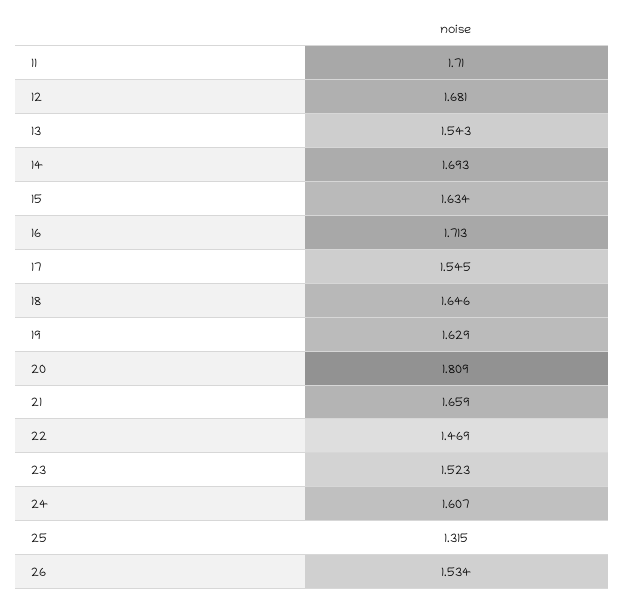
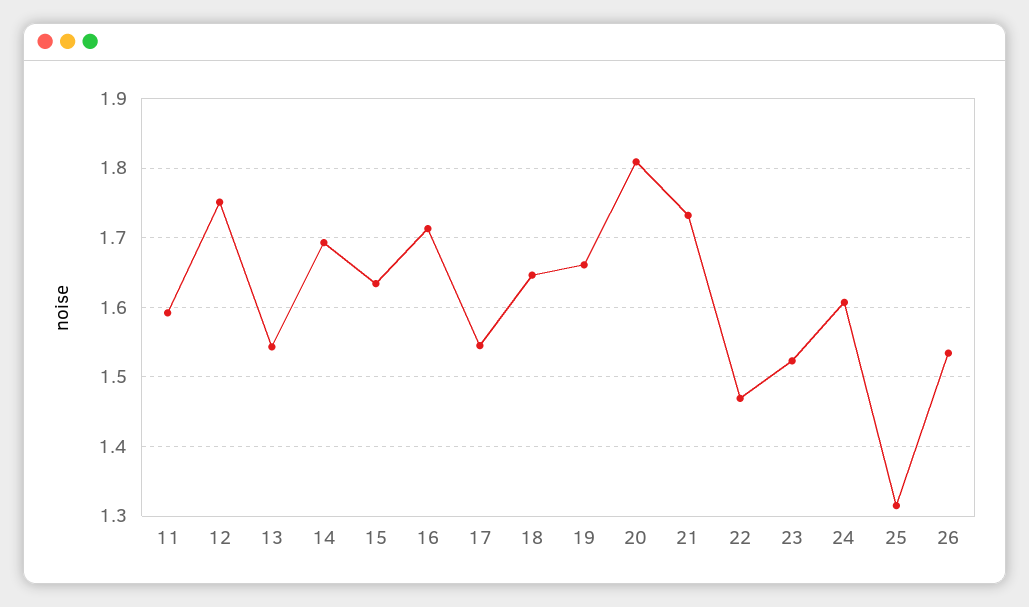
  {
-   "11": 1.71,
+   "11": 1.59,
-   "12": 1.681,
+   "12": 1.75,
    "13": 1.543,
    "14": 1.693,
    "15": 1.634,
    "16": 1.713,
    "17": 1.545,
    "18": 1.646,
-   "19": 1.629,
+   "19": 1.66,
    "20": 1.809,
-   "21": 1.659,
+   "21": 1.73,
    "22": 1.469,
    "23": 1.523,
    "24": 1.607,
    "25": 1.315,
    "26": 1.534
  }

